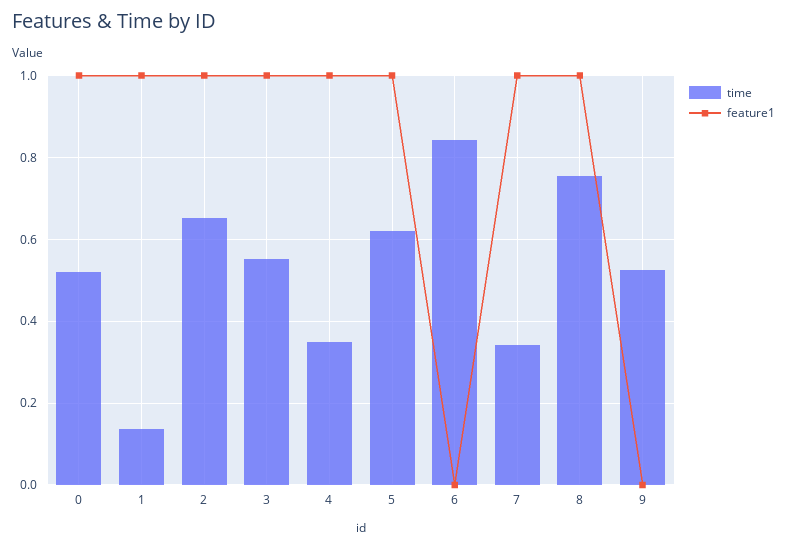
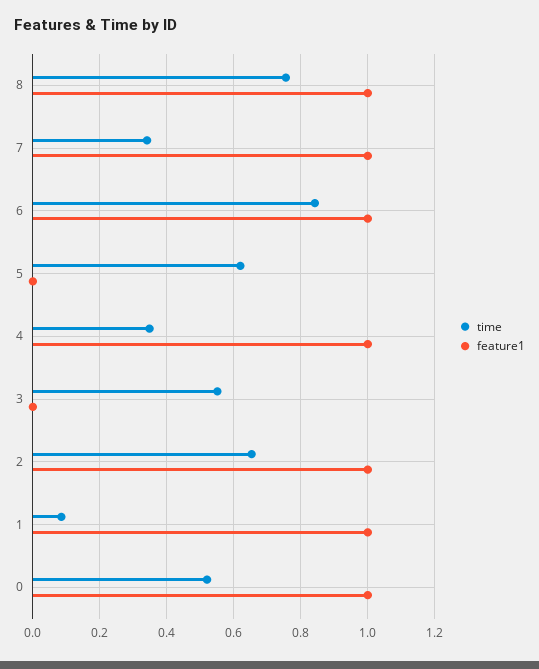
  {
    "time": {
      "0": 0.52,
-     "1": 0.14,
+     "1": 0.08,
      "2": 0.66,
      "3": 0.56,
      "4": 0.34,
      "5": 0.62,
      "6": 0.84,
      "7": 0.34,
-     "8": 0.76,
+     "8": 0.76
-     "9": 0.52
    },
    "feature1": {
      "0": 1,
      "1": 1,
      "2": 1,
-     "3": 1,
+     "3": 0,
      "4": 1,
-     "5": 1,
+     "5": 0,
-     "6": 0,
+     "6": 1,
      "7": 1,
-     "8": 1,
+     "8": 1
-     "9": 0
    }
  }

